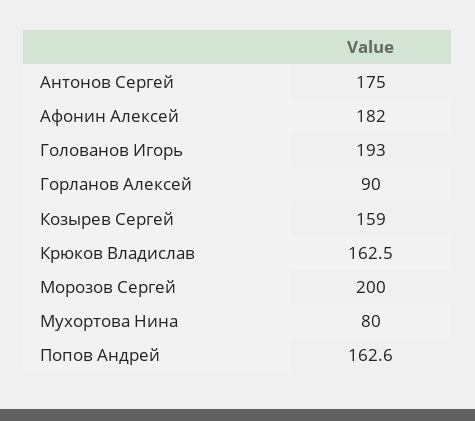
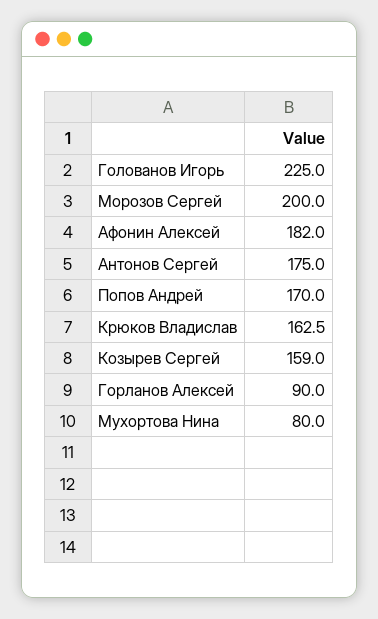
  {
    "Антонов Сергей": 175,
    "Афонин Алексей": 182,
-   "Голованов Игорь": 193,
+   "Голованов Игорь": 225,
    "Горланов Алексей": 90,
    "Козырев Сергей": 159,
    "Крюков Владислав": 162.5,
    "Морозов Сергей": 200,
    "Мухортова Нина": 80,
-   "Попов Андрей": 162.6
+   "Попов Андрей": 170
  }

